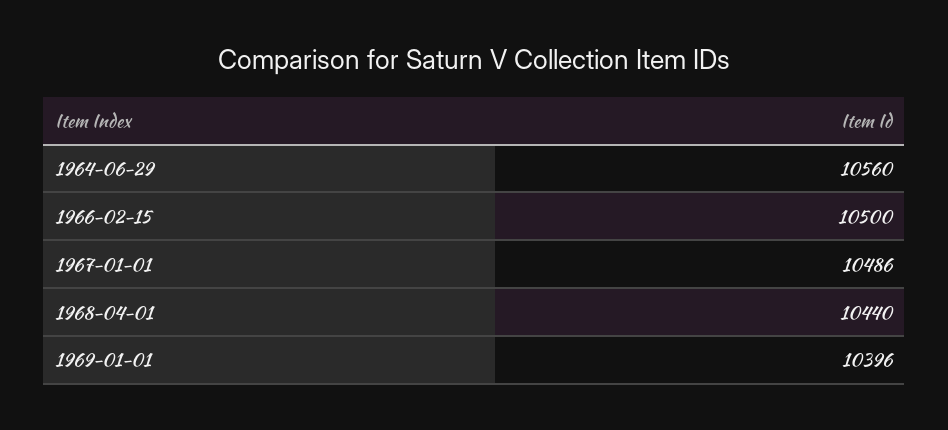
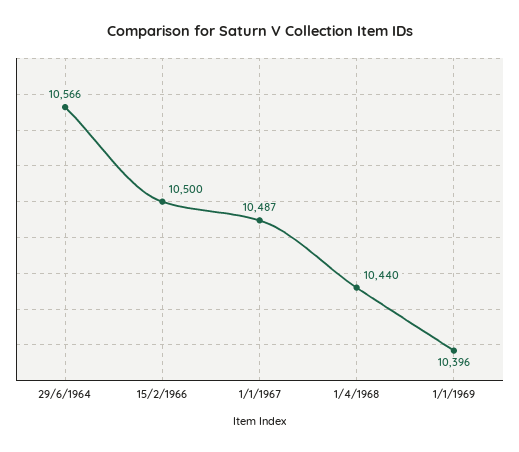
  {
-   "1964-06-29": 10560,
+   "1964-06-29": 10566,
    "1966-02-15": 10500,
-   "1967-01-01": 10486,
+   "1967-01-01": 10487,
    "1968-04-01": 10440,
    "1969-01-01": 10396
  }

